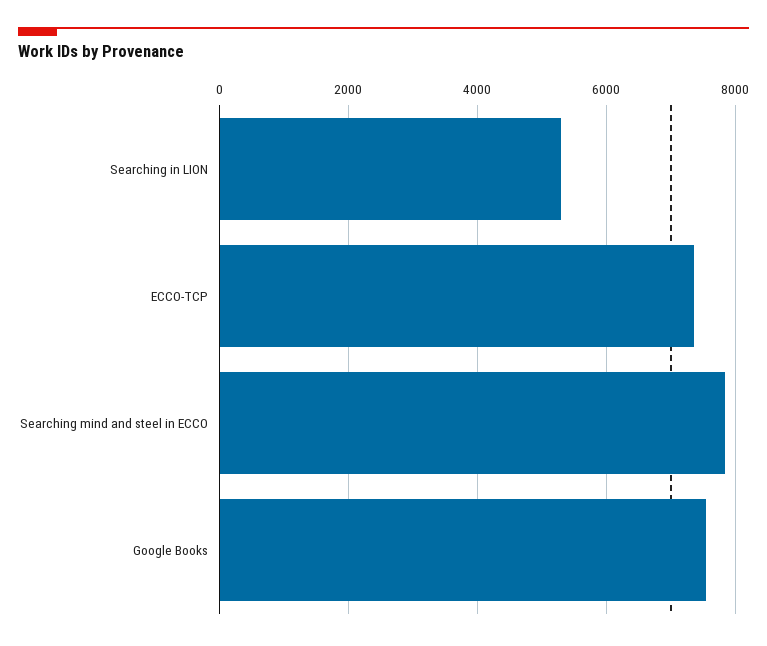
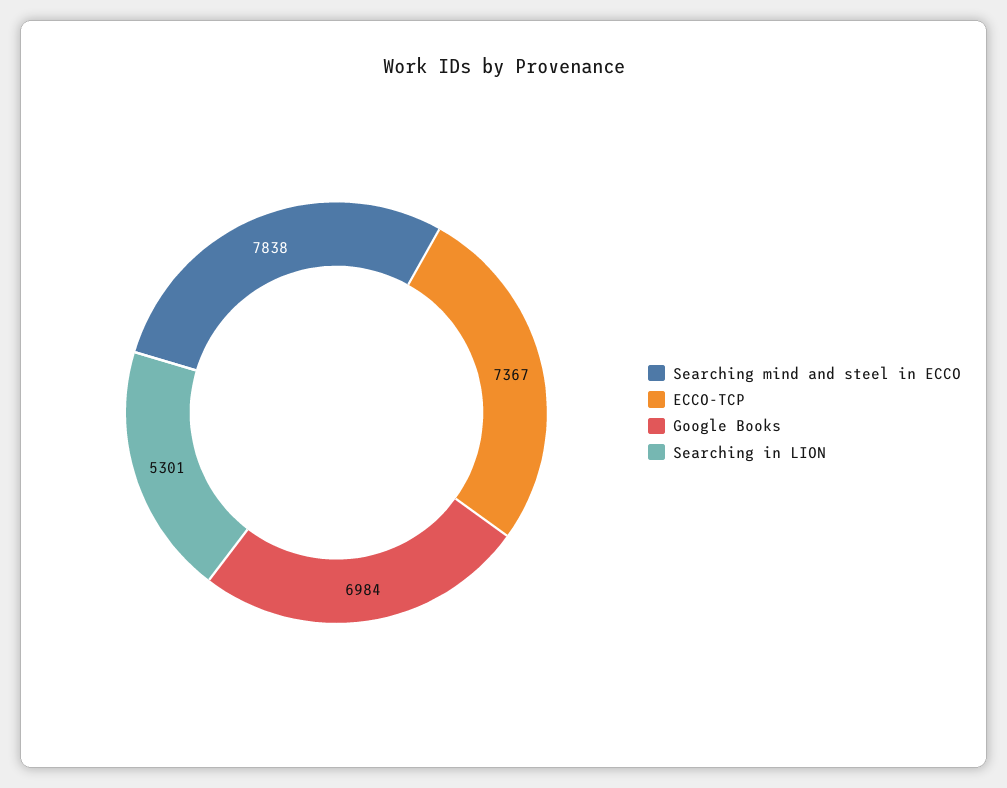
  {
    "Searching in LION": 5301,
    "ECCO-TCP": 7367,
    "Searching mind and steel in ECCO": 7838,
-   "Google Books": 7600
+   "Google Books": 6984
  }

